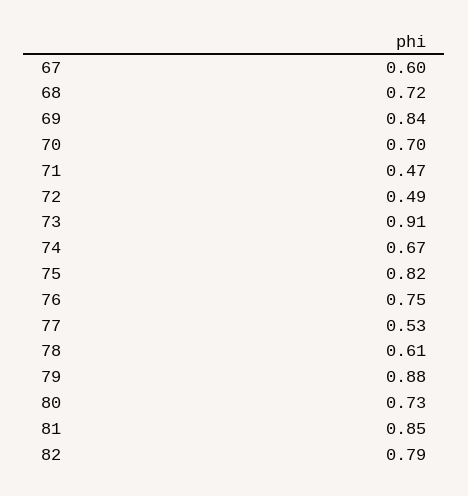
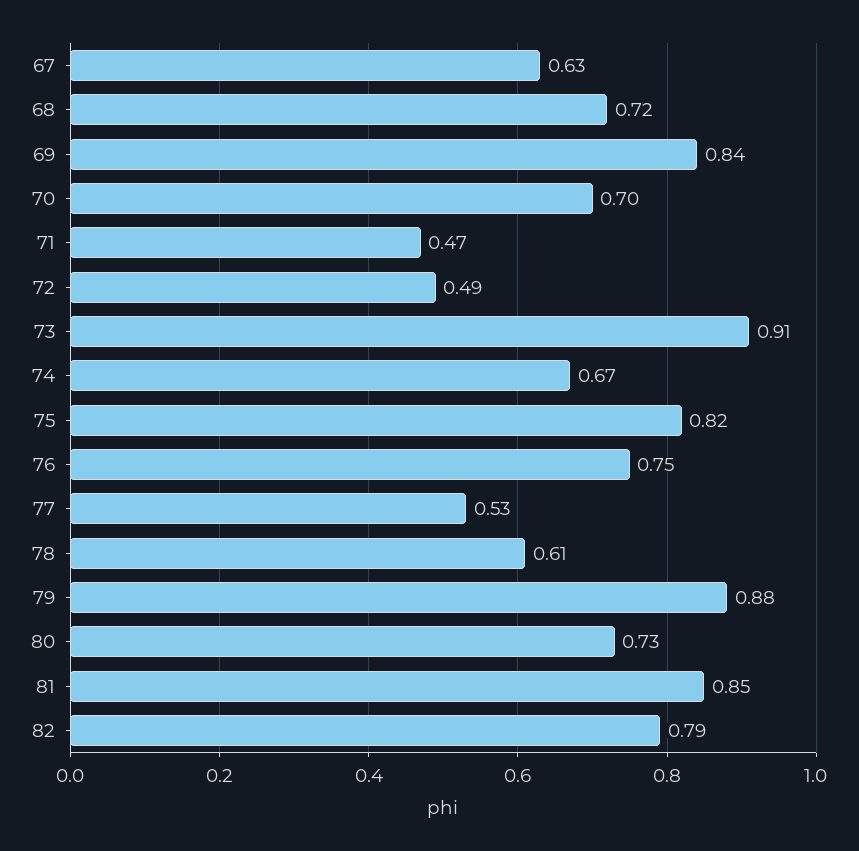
  {
-   "67": 0.6,
+   "67": 0.63,
    "68": 0.72,
    "69": 0.84,
    "70": 0.7,
    "71": 0.47,
    "72": 0.49,
    "73": 0.91,
    "74": 0.67,
    "75": 0.82,
    "76": 0.75,
    "77": 0.53,
    "78": 0.61,
    "79": 0.88,
    "80": 0.73,
    "81": 0.85,
    "82": 0.79
  }

